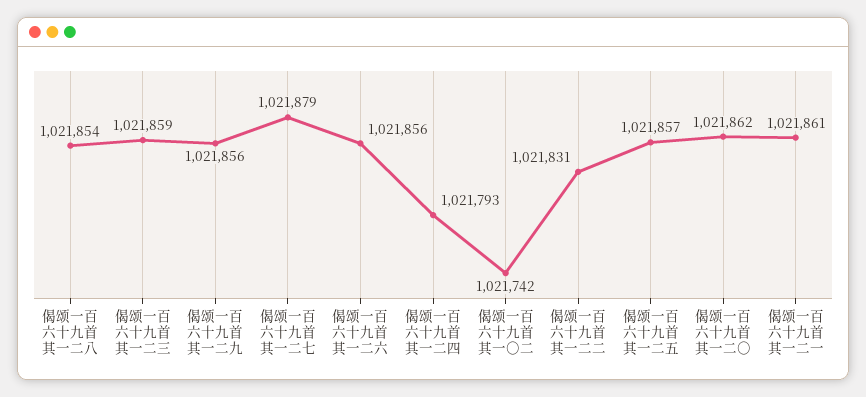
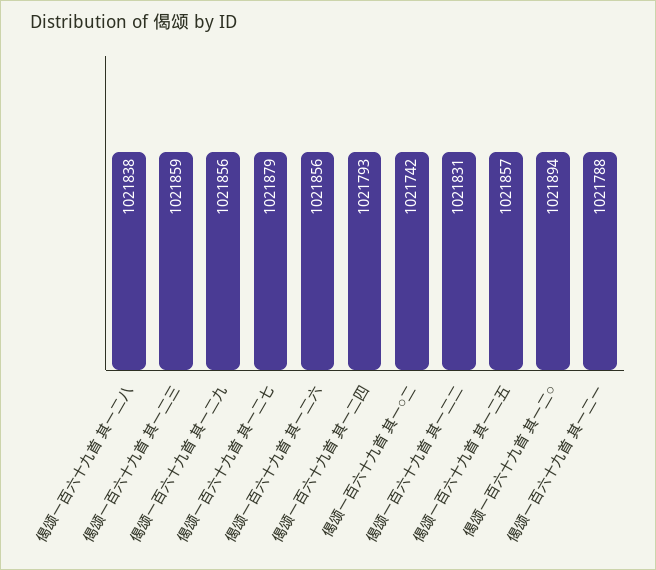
  {
-   "偈颂一百六十九首 其一二八": 1021854,
+   "偈颂一百六十九首 其一二八": 1021838,
    "偈颂一百六十九首 其一二三": 1021859,
    "偈颂一百六十九首 其一二九": 1021856,
    "偈颂一百六十九首 其一二七": 1021879,
    "偈颂一百六十九首 其一二六": 1021856,
    "偈颂一百六十九首 其一二四": 1021793,
    "偈颂一百六十九首 其一○二": 1021742,
    "偈颂一百六十九首 其一二二": 1021831,
    "偈颂一百六十九首 其一二五": 1021857,
-   "偈颂一百六十九首 其一二○": 1021862,
+   "偈颂一百六十九首 其一二○": 1021894,
-   "偈颂一百六十九首 其一二一": 1021861
+   "偈颂一百六十九首 其一二一": 1021788
  }

